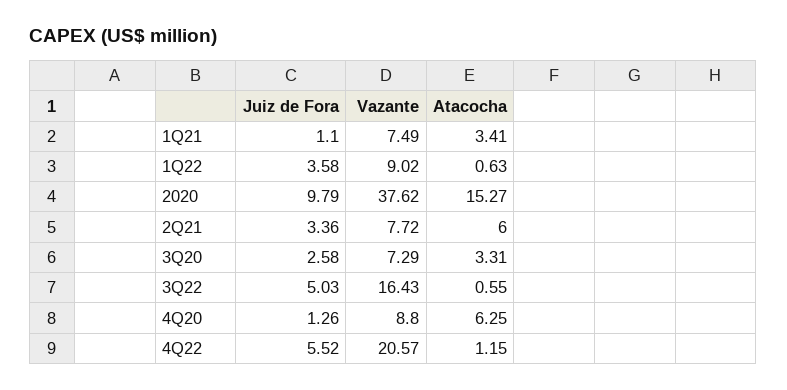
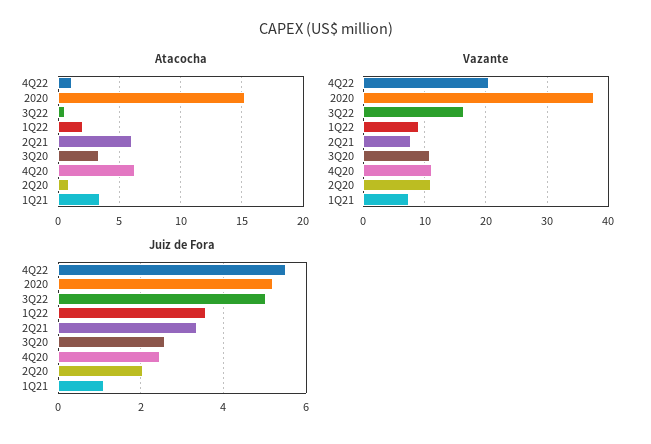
  {
    "Juiz de Fora": {
      "1Q21": 1.1,
      "1Q22": 3.58,
-     "2020": 9.79,
+     "2020": 5.2,
      "2Q21": 3.36,
      "3Q20": 2.58,
      "3Q22": 5.03,
-     "4Q20": 1.26,
+     "4Q20": 2.4,
-     "4Q22": 5.52
+     "4Q22": 5.52,
+     "2Q20": 2
    },
    "Vazante": {
      "1Q21": 7.49,
      "1Q22": 9.02,
      "2020": 37.62,
      "2Q21": 7.72,
-     "3Q20": 7.29,
+     "3Q20": 11,
      "3Q22": 16.43,
-     "4Q20": 8.8,
+     "4Q20": 11,
-     "4Q22": 20.57
+     "4Q22": 20.57,
+     "2Q20": 11
    },
    "Atacocha": {
      "1Q21": 3.41,
-     "1Q22": 0.63,
+     "1Q22": 2,
      "2020": 15.27,
      "2Q21": 6,
      "3Q20": 3.31,
      "3Q22": 0.55,
      "4Q20": 6.25,
-     "4Q22": 1.15
+     "4Q22": 1.15,
+     "2Q20": 1
    }
  }

